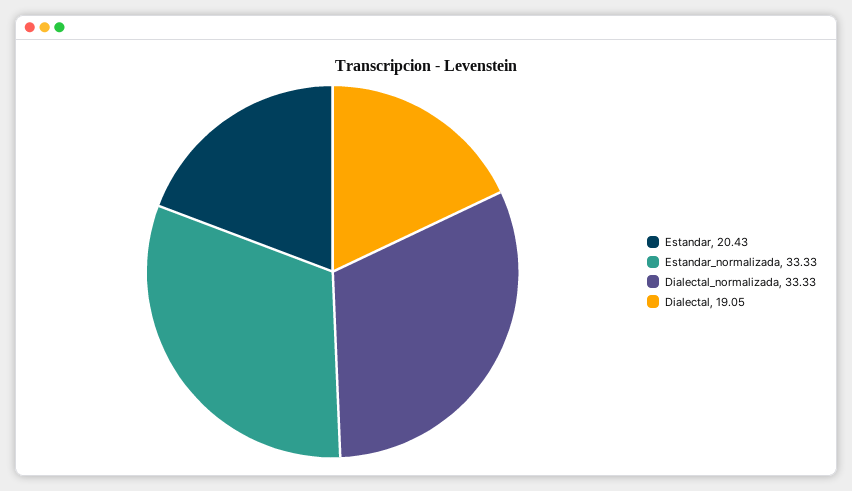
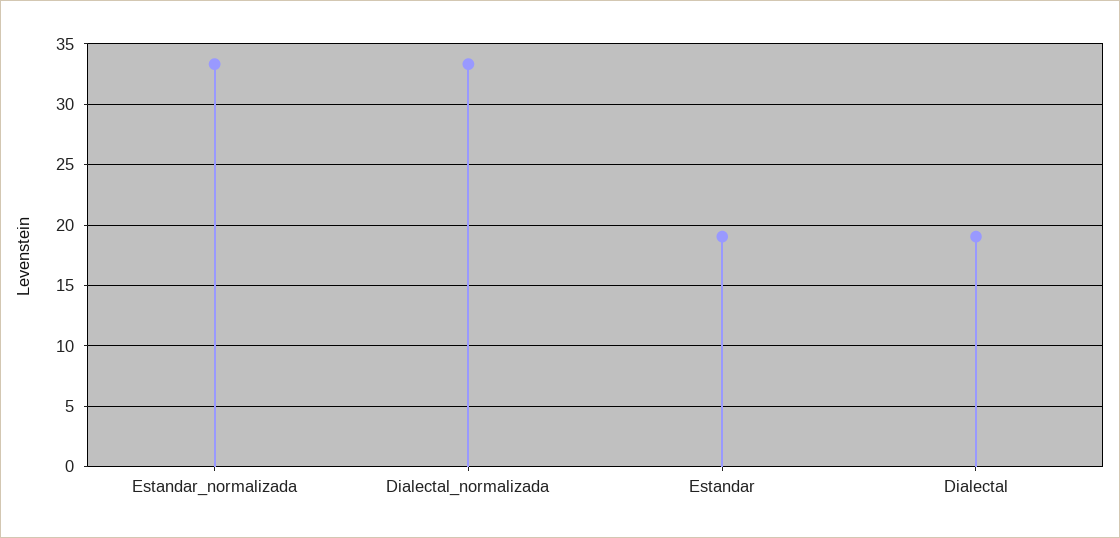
  {
-   "Estandar": 20.43,
+   "Estandar": 19,
    "Estandar_normalizada": 33.33,
    "Dialectal_normalizada": 33.33,
    "Dialectal": 19.05
  }

